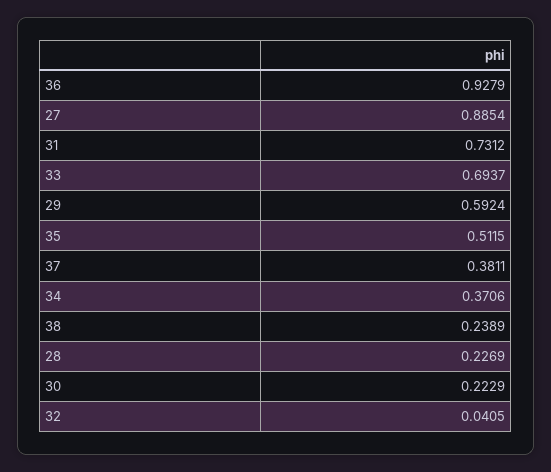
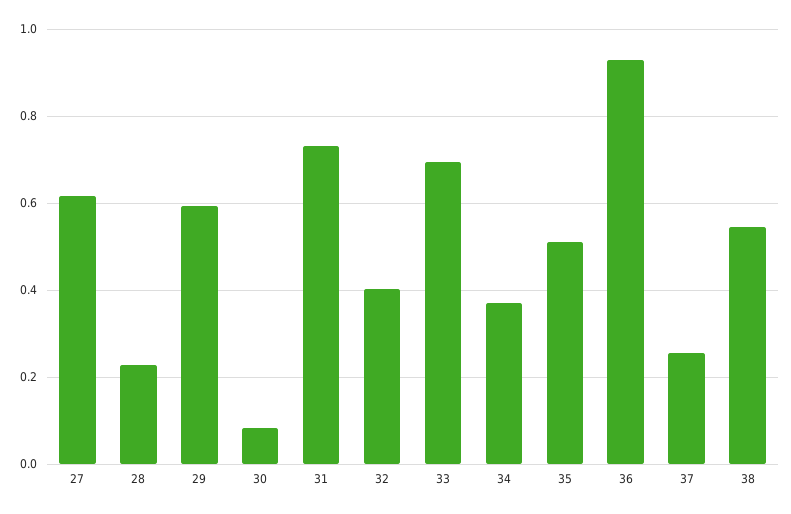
  {
    "36": 0.9279,
-   "27": 0.8854,
+   "27": 0.62,
    "31": 0.7312,
    "33": 0.6937,
    "29": 0.5924,
    "35": 0.5115,
-   "37": 0.3811,
+   "37": 0.26,
    "34": 0.3706,
-   "38": 0.2389,
+   "38": 0.54,
    "28": 0.2269,
-   "30": 0.2229,
+   "30": 0.08,
-   "32": 0.0405
+   "32": 0.4
  }

